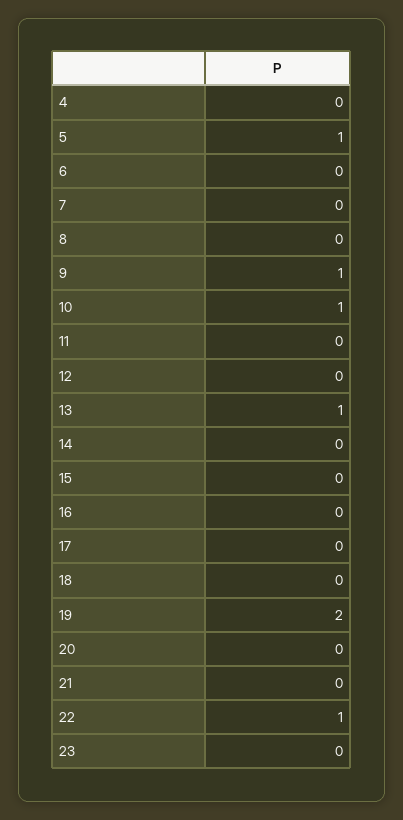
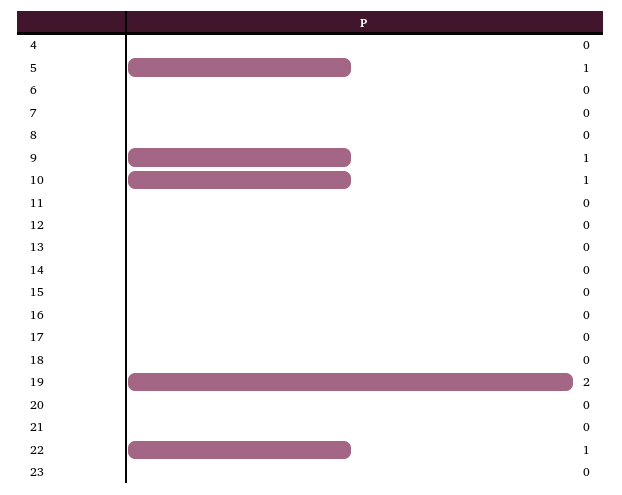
  {
    "4": 0,
    "5": 1,
    "6": 0,
    "7": 0,
    "8": 0,
    "9": 1,
    "10": 1,
    "11": 0,
    "12": 0,
-   "13": 1,
+   "13": 0,
    "14": 0,
    "15": 0,
    "16": 0,
    "17": 0,
    "18": 0,
    "19": 2,
    "20": 0,
    "21": 0,
    "22": 1,
    "23": 0
  }

